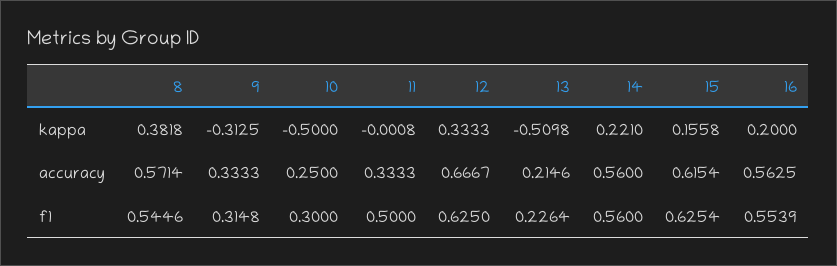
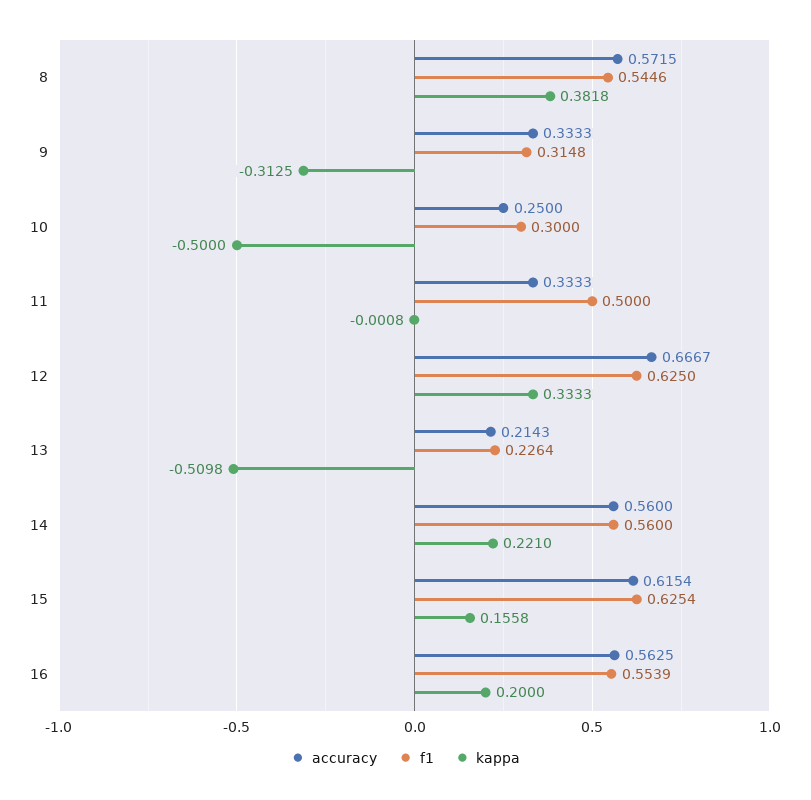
  {
    "kappa": {
      "8": 0.3818,
      "9": -0.3125,
      "10": -0.5,
      "11": -0.0008,
      "12": 0.3333,
      "13": -0.5098,
      "14": 0.221,
      "15": 0.1558,
      "16": 0.2
    },
    "accuracy": {
-     "8": 0.5714,
+     "8": 0.5715,
      "9": 0.3333,
      "10": 0.25,
      "11": 0.3333,
      "12": 0.6667,
-     "13": 0.2146,
+     "13": 0.2143,
      "14": 0.56,
      "15": 0.6154,
      "16": 0.5625
    },
    "f1": {
      "8": 0.5446,
      "9": 0.3148,
      "10": 0.3,
      "11": 0.5,
      "12": 0.625,
      "13": 0.2264,
      "14": 0.56,
      "15": 0.6254,
      "16": 0.5539
    }
  }

